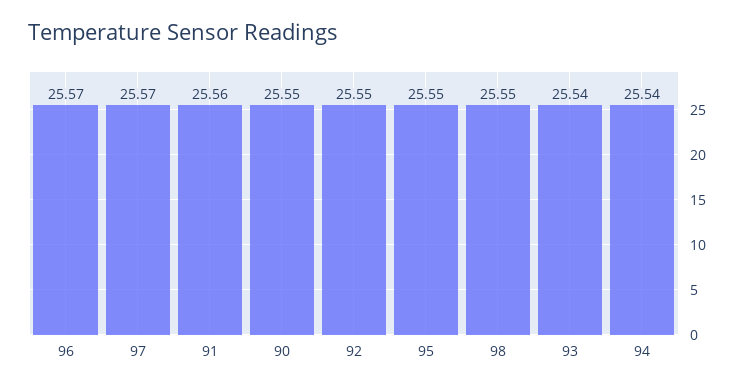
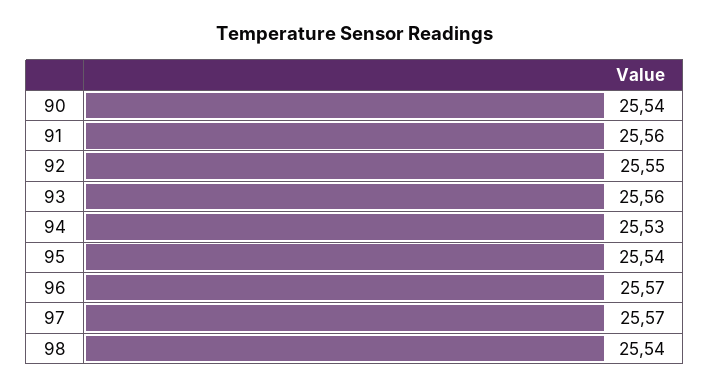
  {
    "96": 25.57,
    "97": 25.57,
    "91": 25.56,
-   "90": 25.55,
+   "90": 25.54,
    "92": 25.55,
-   "95": 25.55,
+   "95": 25.54,
-   "98": 25.55,
+   "98": 25.54,
-   "93": 25.54,
+   "93": 25.56,
-   "94": 25.54
+   "94": 25.53
  }

